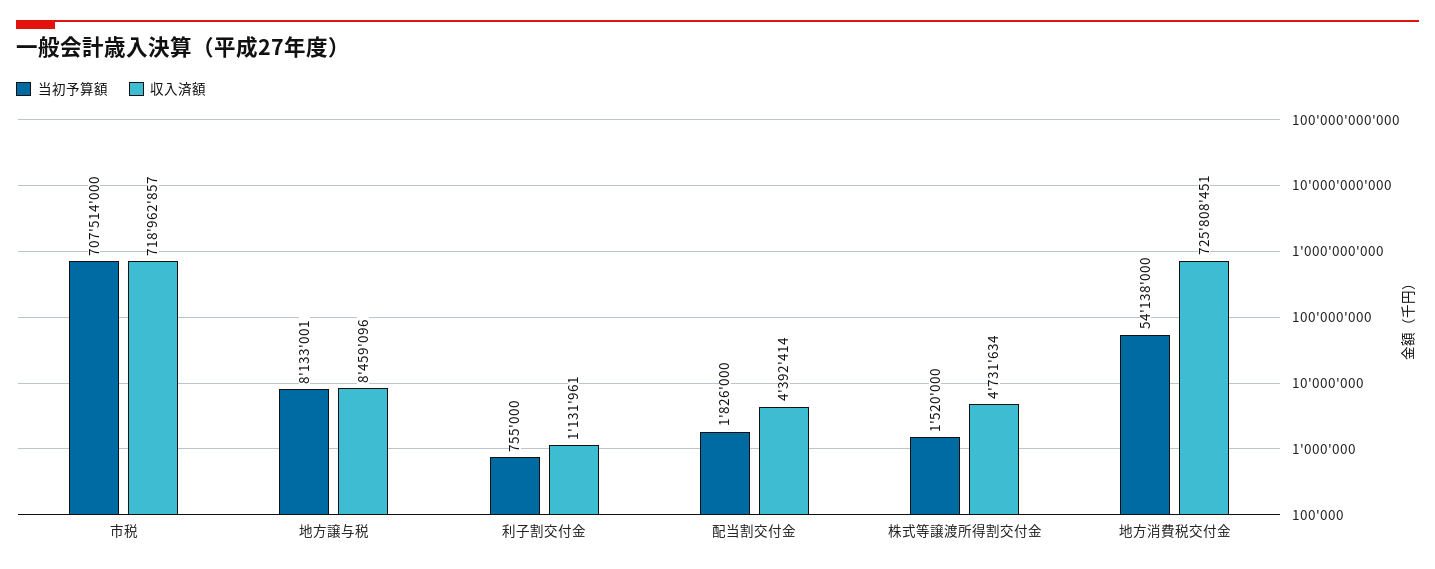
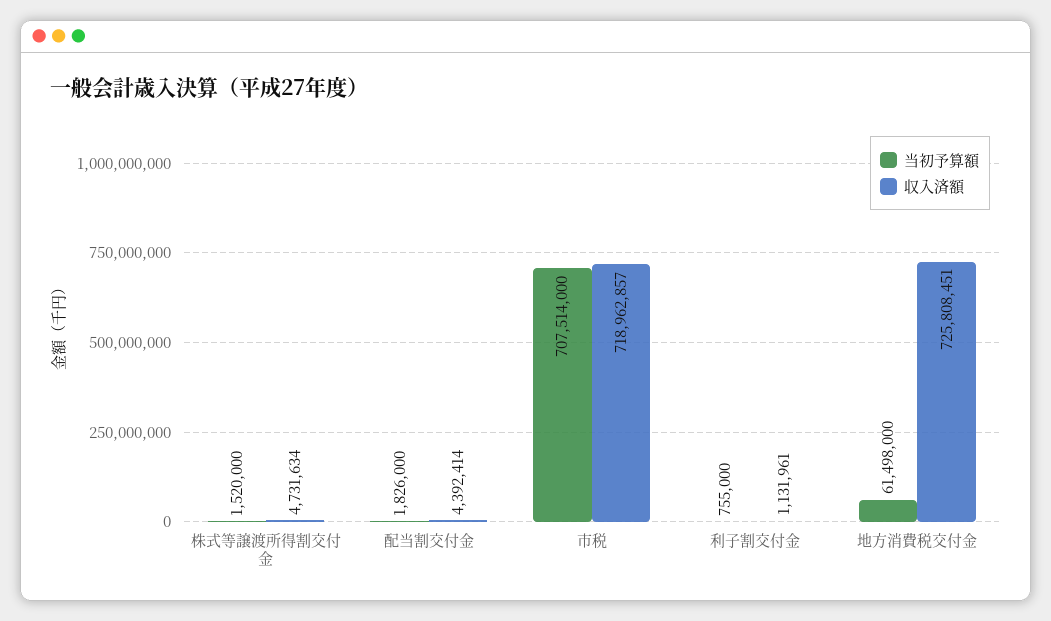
  {
    "当初予算額": {
      "市税": 707514000,
-     "地方譲与税": 8133001,
      "利子割交付金": 755000,
      "配当割交付金": 1826000,
      "株式等譲渡所得割交付金": 1520000,
-     "地方消費税交付金": 54138000
+     "地方消費税交付金": 61498000
    },
    "収入済額": {
      "市税": 718962857,
-     "地方譲与税": 8459096,
      "利子割交付金": 1131961,
      "配当割交付金": 4392414,
      "株式等譲渡所得割交付金": 4731634,
      "地方消費税交付金": 725808451
    }
  }

